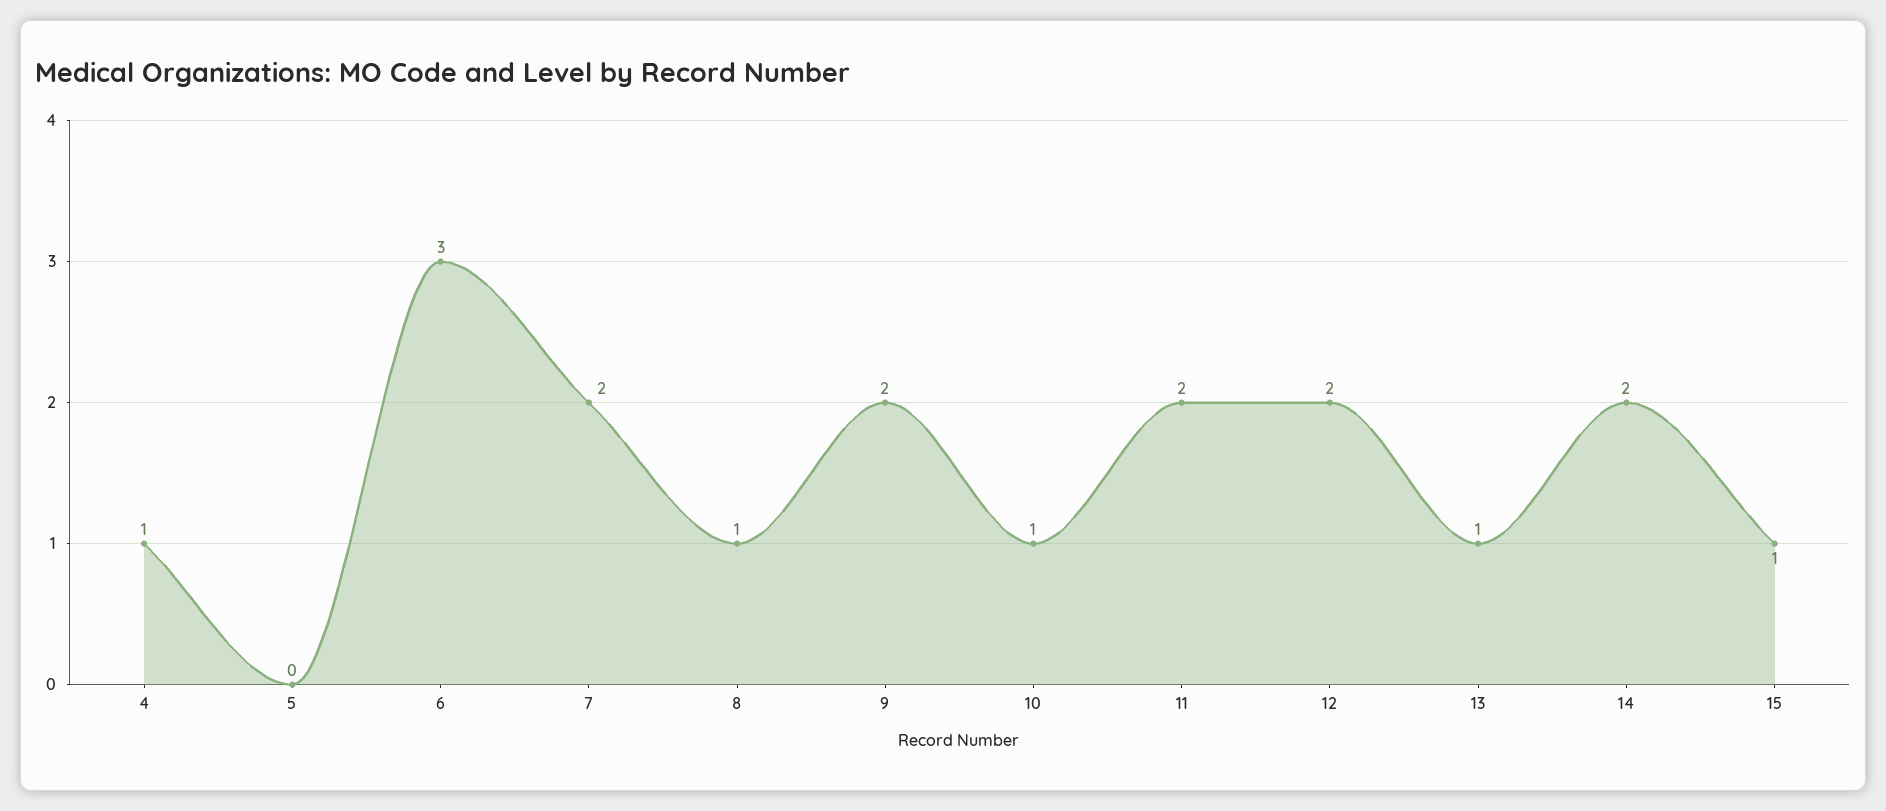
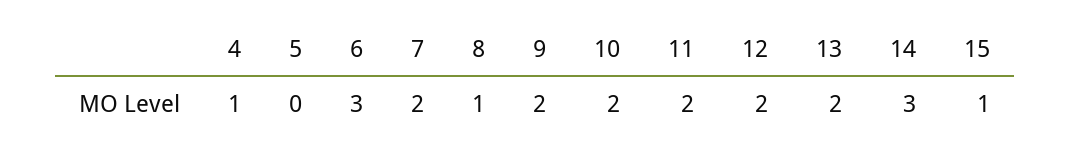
  {
    "4": 1,
    "5": 0,
    "6": 3,
    "7": 2,
    "8": 1,
    "9": 2,
-   "10": 1,
+   "10": 2,
    "11": 2,
    "12": 2,
-   "13": 1,
+   "13": 2,
-   "14": 2,
+   "14": 3,
    "15": 1
  }

